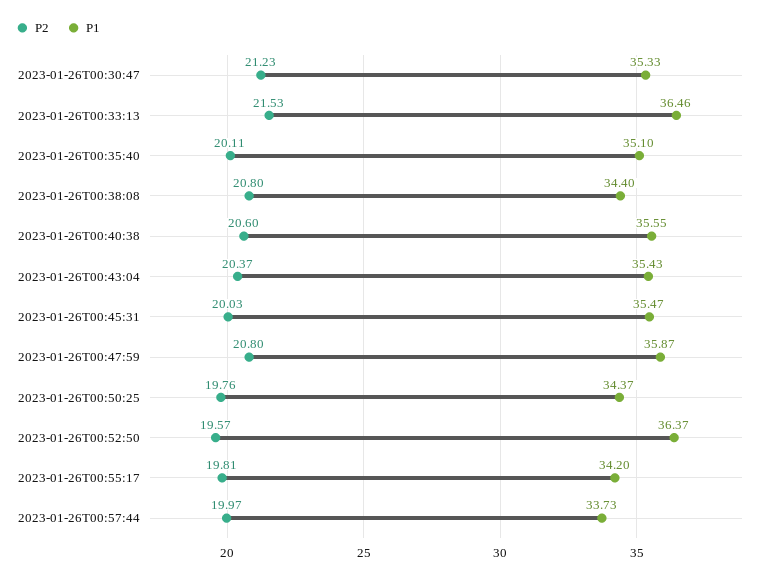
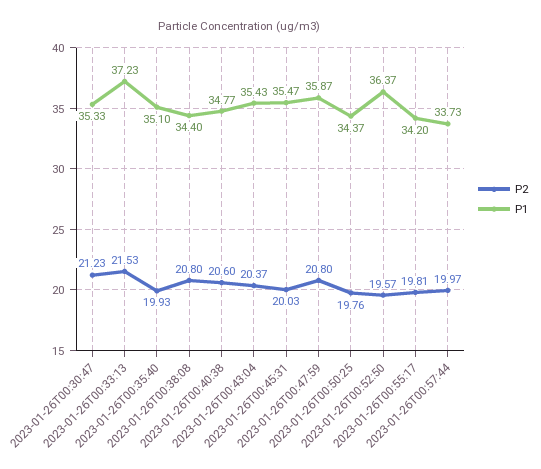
  {
    "P2": {
      "2023-01-26T00:30:47": 21.23,
      "2023-01-26T00:33:13": 21.53,
-     "2023-01-26T00:35:40": 20.11,
+     "2023-01-26T00:35:40": 19.93,
      "2023-01-26T00:38:08": 20.8,
      "2023-01-26T00:40:38": 20.6,
      "2023-01-26T00:43:04": 20.37,
      "2023-01-26T00:45:31": 20.03,
      "2023-01-26T00:47:59": 20.8,
      "2023-01-26T00:50:25": 19.76,
      "2023-01-26T00:52:50": 19.57,
      "2023-01-26T00:55:17": 19.81,
      "2023-01-26T00:57:44": 19.97
    },
    "P1": {
      "2023-01-26T00:30:47": 35.33,
-     "2023-01-26T00:33:13": 36.46,
+     "2023-01-26T00:33:13": 37.23,
      "2023-01-26T00:35:40": 35.1,
      "2023-01-26T00:38:08": 34.4,
-     "2023-01-26T00:40:38": 35.55,
+     "2023-01-26T00:40:38": 34.77,
      "2023-01-26T00:43:04": 35.43,
      "2023-01-26T00:45:31": 35.47,
      "2023-01-26T00:47:59": 35.87,
      "2023-01-26T00:50:25": 34.37,
      "2023-01-26T00:52:50": 36.37,
      "2023-01-26T00:55:17": 34.2,
      "2023-01-26T00:57:44": 33.73
    }
  }

